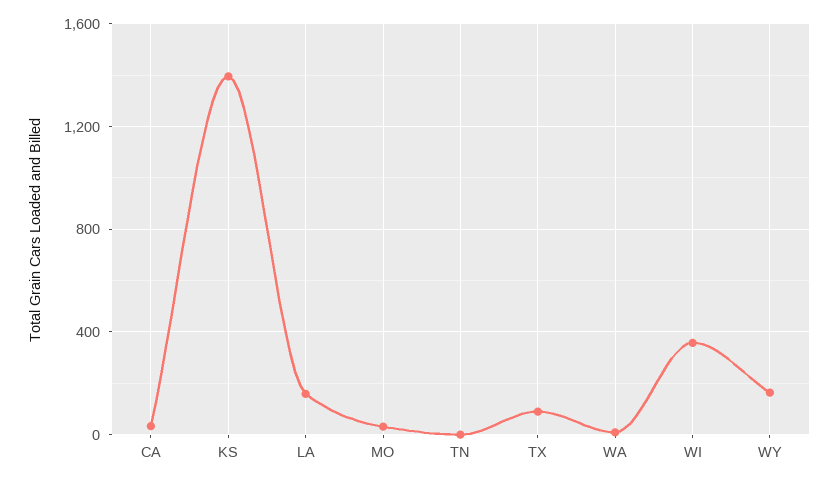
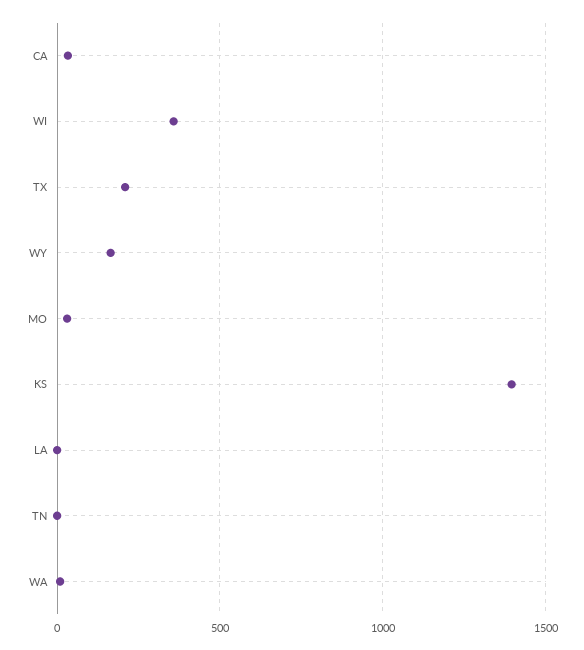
  {
    "CA": 50,
    "KS": 1400,
-   "LA": 150,
+   "LA": 0,
    "MO": 50,
    "TN": 0,
-   "TX": 100,
+   "TX": 200,
    "WA": 0,
    "WI": 350,
    "WY": 150
  }

